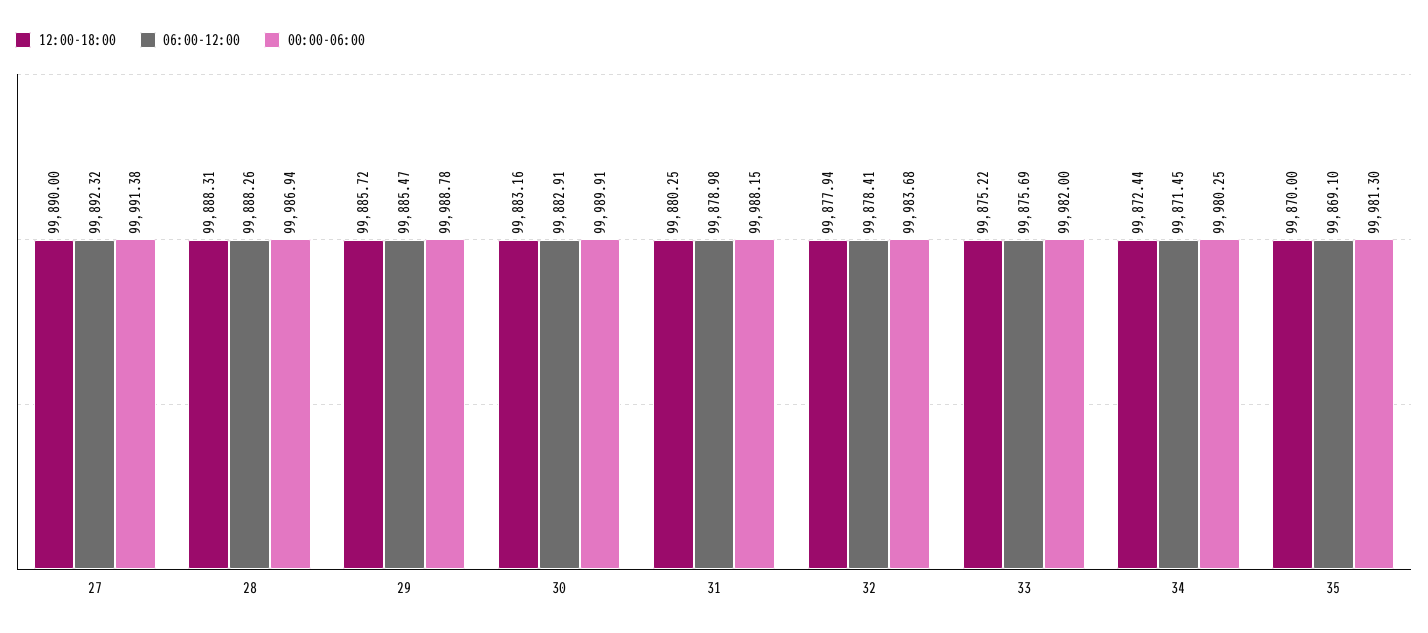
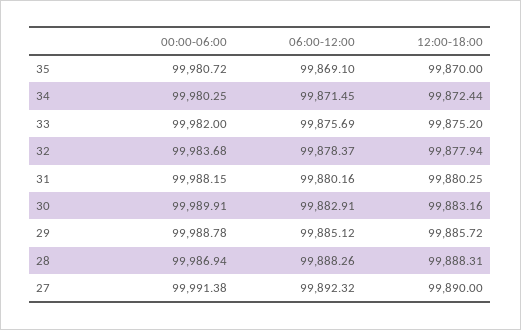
  {
    "12:00-18:00": {
      "27": 99890,
      "28": 99888.31,
      "29": 99885.72,
      "30": 99883.16,
      "31": 99880.25,
      "32": 99877.94,
-     "33": 99875.22,
+     "33": 99875.2,
      "34": 99872.44,
      "35": 99870
    },
    "06:00-12:00": {
      "27": 99892.32,
      "28": 99888.26,
-     "29": 99885.47,
+     "29": 99885.12,
      "30": 99882.91,
-     "31": 99878.98,
+     "31": 99880.16,
-     "32": 99878.41,
+     "32": 99878.37,
      "33": 99875.69,
      "34": 99871.45,
      "35": 99869.1
    },
    "00:00-06:00": {
      "27": 99991.38,
      "28": 99986.94,
      "29": 99988.78,
      "30": 99989.91,
      "31": 99988.15,
      "32": 99983.68,
      "33": 99982,
      "34": 99980.25,
-     "35": 99981.3
+     "35": 99980.72
    }
  }

